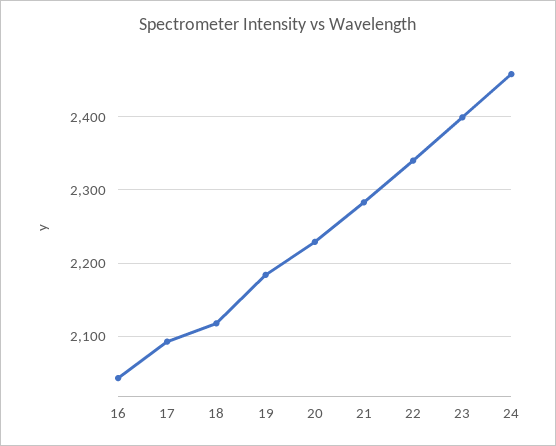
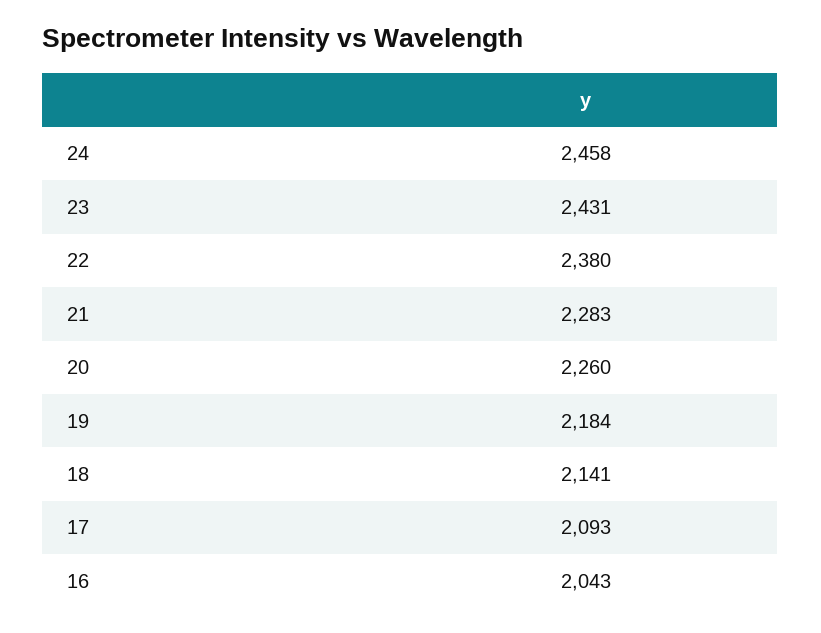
  {
    "16": 2043,
    "17": 2093,
-   "18": 2120,
+   "18": 2141,
    "19": 2184,
-   "20": 2230,
+   "20": 2260,
    "21": 2283,
-   "22": 2340,
+   "22": 2380,
-   "23": 2400,
+   "23": 2431,
    "24": 2458
  }

